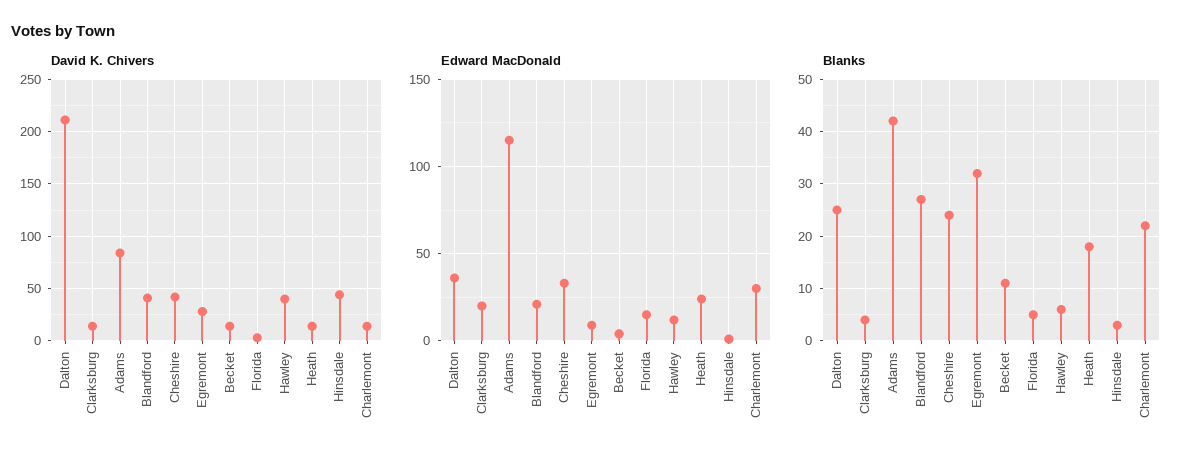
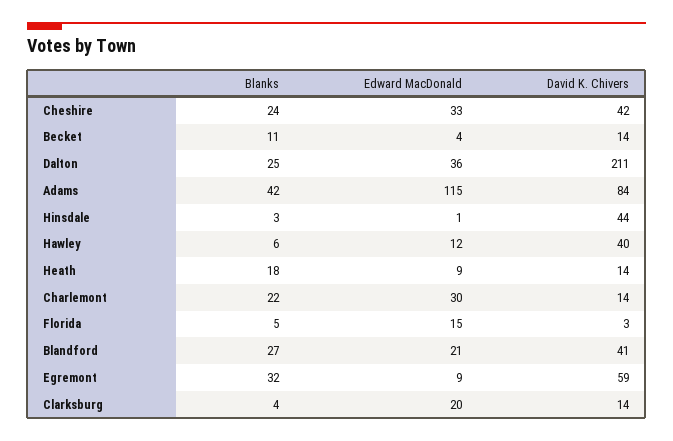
  {
    "David K. Chivers": {
      "Dalton": 211,
      "Clarksburg": 14,
      "Adams": 84,
      "Blandford": 41,
      "Cheshire": 42,
-     "Egremont": 30,
+     "Egremont": 59,
      "Becket": 14,
      "Florida": 3,
      "Hawley": 40,
      "Heath": 14,
      "Hinsdale": 44,
      "Charlemont": 14
    },
    "Edward MacDonald": {
      "Dalton": 36,
      "Clarksburg": 20,
      "Adams": 115,
      "Blandford": 21,
      "Cheshire": 33,
      "Egremont": 9,
      "Becket": 4,
      "Florida": 15,
      "Hawley": 12,
-     "Heath": 25,
+     "Heath": 9,
      "Hinsdale": 1,
      "Charlemont": 30
    },
    "Blanks": {
      "Dalton": 25,
      "Clarksburg": 4,
      "Adams": 42,
      "Blandford": 27,
      "Cheshire": 24,
      "Egremont": 32,
      "Becket": 11,
      "Florida": 5,
      "Hawley": 6,
      "Heath": 18,
      "Hinsdale": 3,
      "Charlemont": 22
    }
  }

